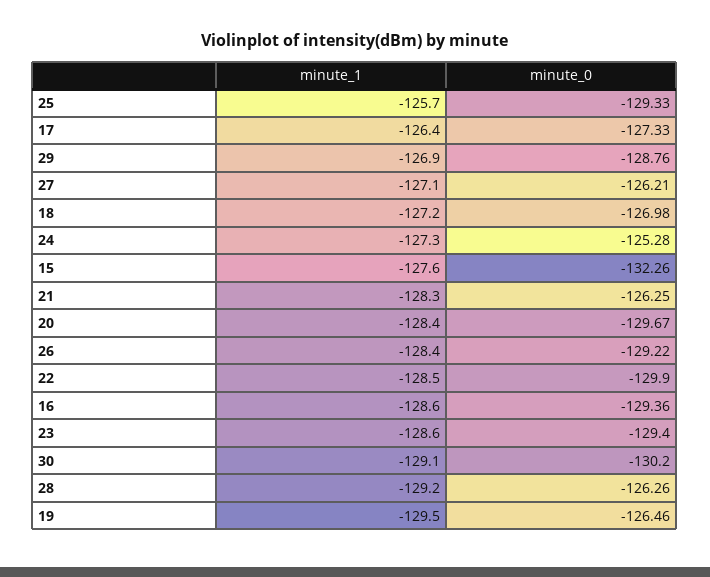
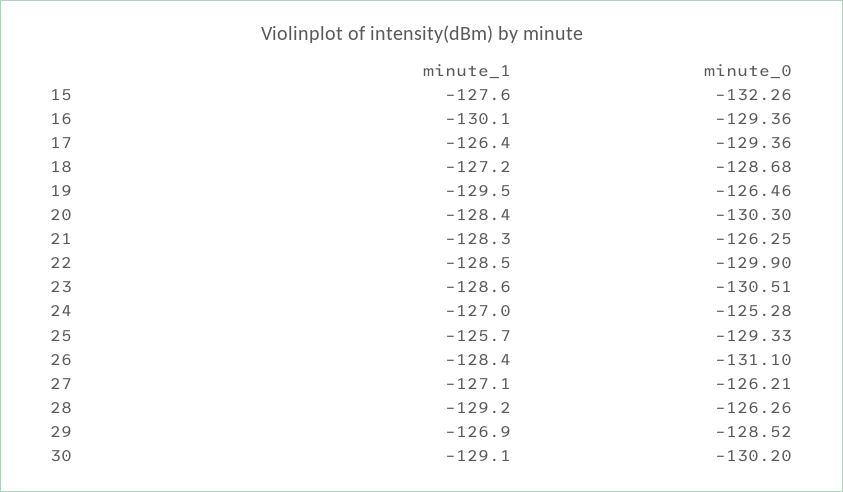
  {
    "minute_1": {
      "25": -125.7,
      "17": -126.4,
      "29": -126.9,
      "27": -127.1,
      "18": -127.2,
-     "24": -127.3,
+     "24": -127,
      "15": -127.6,
      "21": -128.3,
      "20": -128.4,
      "26": -128.4,
      "22": -128.5,
-     "16": -128.6,
+     "16": -130.1,
      "23": -128.6,
      "30": -129.1,
      "28": -129.2,
      "19": -129.5
    },
    "minute_0": {
      "25": -129.33,
-     "17": -127.33,
+     "17": -129.36,
-     "29": -128.76,
+     "29": -128.52,
      "27": -126.21,
-     "18": -126.98,
+     "18": -128.68,
      "24": -125.28,
      "15": -132.26,
      "21": -126.25,
-     "20": -129.67,
+     "20": -130.3,
-     "26": -129.22,
+     "26": -131.1,
      "22": -129.9,
      "16": -129.36,
-     "23": -129.4,
+     "23": -130.51,
      "30": -130.2,
      "28": -126.26,
      "19": -126.46
    }
  }

